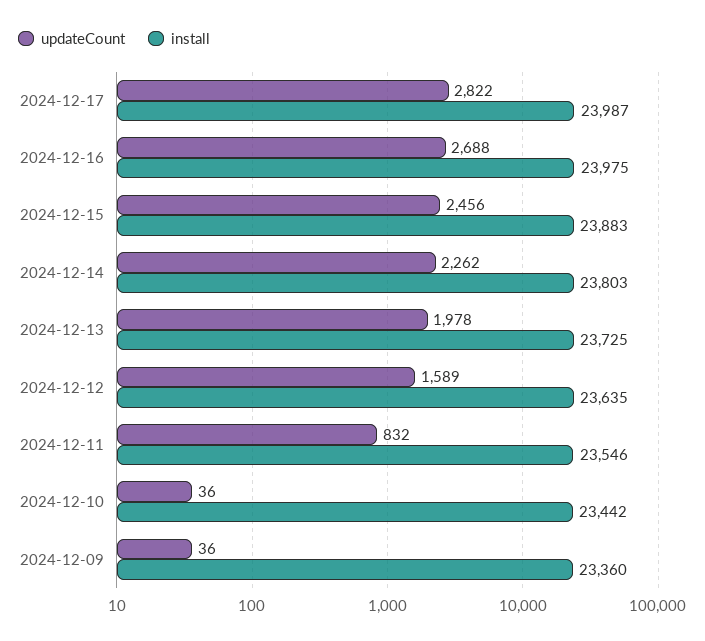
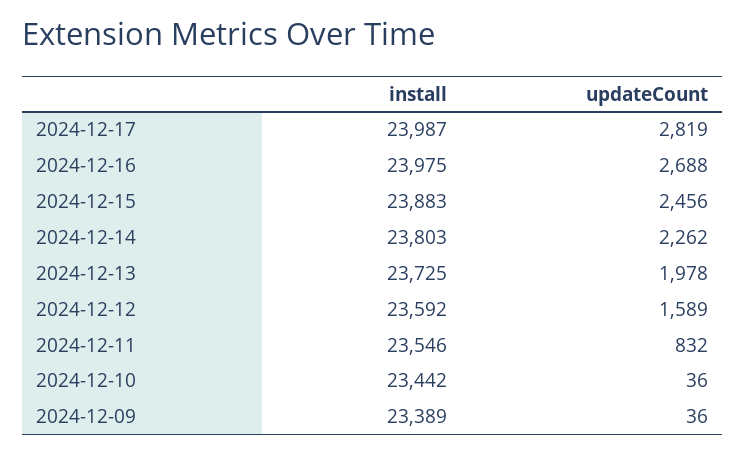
  {
    "updateCount": {
-     "2024-12-17": 2822,
+     "2024-12-17": 2819,
      "2024-12-16": 2688,
      "2024-12-15": 2456,
      "2024-12-14": 2262,
      "2024-12-13": 1978,
      "2024-12-12": 1589,
      "2024-12-11": 832,
      "2024-12-10": 36,
      "2024-12-09": 36
    },
    "install": {
      "2024-12-17": 23987,
      "2024-12-16": 23975,
      "2024-12-15": 23883,
      "2024-12-14": 23803,
      "2024-12-13": 23725,
-     "2024-12-12": 23635,
+     "2024-12-12": 23592,
      "2024-12-11": 23546,
      "2024-12-10": 23442,
-     "2024-12-09": 23360
+     "2024-12-09": 23389
    }
  }

